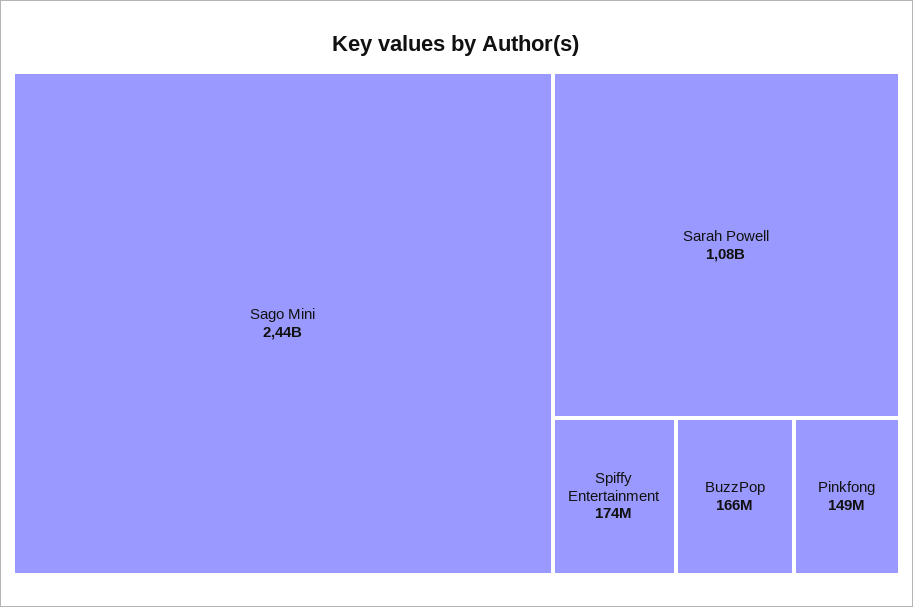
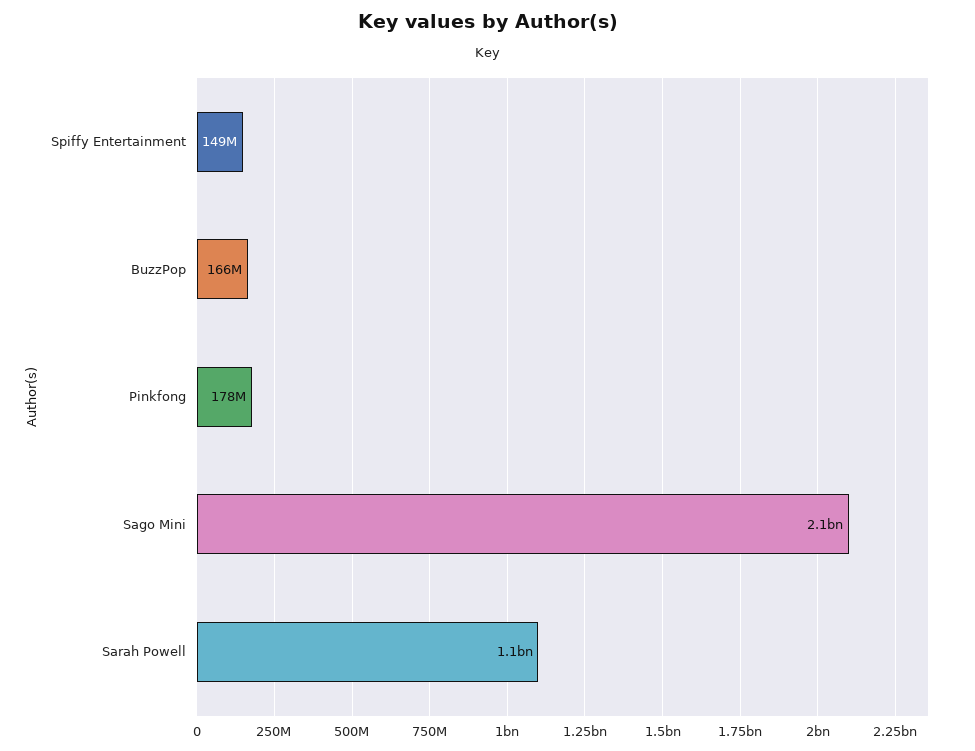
  {
-   "Sago Mini": 2440000000,
+   "Sago Mini": 2100000000,
    "Sarah Powell": 1080000000,
-   "Spiffy Entertainment": 174000000,
+   "Spiffy Entertainment": 149000000,
    "BuzzPop": 166000000,
-   "Pinkfong": 149000000
+   "Pinkfong": 178000000
  }

